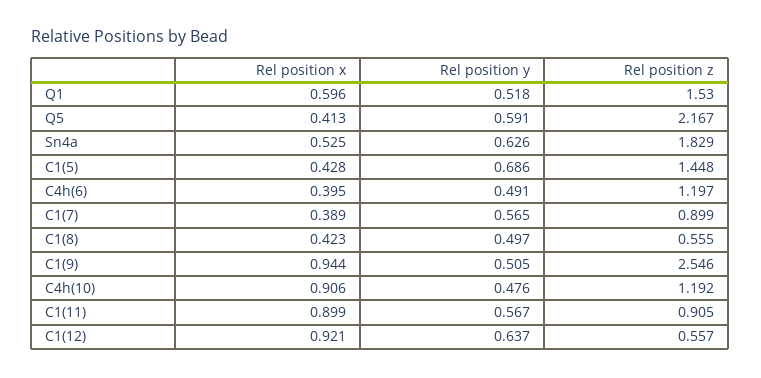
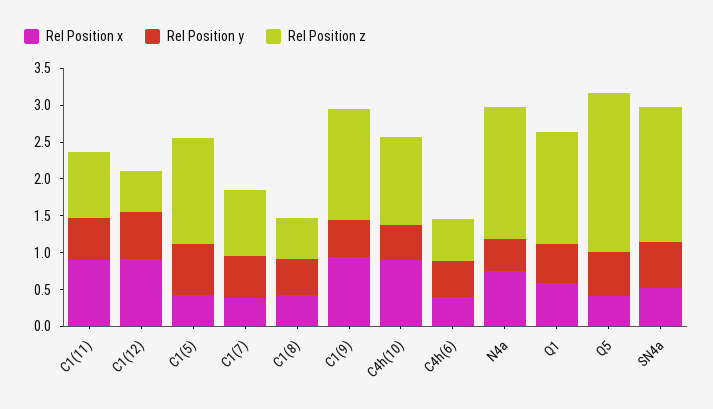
  {
    "Rel position x": {
      "Q1": 0.596,
      "Q5": 0.413,
      "Sn4a": 0.525,
      "C1(5)": 0.428,
      "C4h(6)": 0.395,
      "C1(7)": 0.389,
      "C1(8)": 0.423,
      "C1(9)": 0.944,
      "C4h(10)": 0.906,
      "C1(11)": 0.899,
-     "C1(12)": 0.921
+     "C1(12)": 0.921,
+     "N4a": 0.75
    },
    "Rel position y": {
      "Q1": 0.518,
      "Q5": 0.591,
      "Sn4a": 0.626,
      "C1(5)": 0.686,
      "C4h(6)": 0.491,
      "C1(7)": 0.565,
      "C1(8)": 0.497,
      "C1(9)": 0.505,
      "C4h(10)": 0.476,
      "C1(11)": 0.567,
-     "C1(12)": 0.637
+     "C1(12)": 0.637,
+     "N4a": 0.5
    },
    "Rel position z": {
      "Q1": 1.53,
      "Q5": 2.167,
      "Sn4a": 1.829,
      "C1(5)": 1.448,
-     "C4h(6)": 1.197,
+     "C4h(6)": 0.5,
      "C1(7)": 0.899,
      "C1(8)": 0.555,
-     "C1(9)": 2.546,
+     "C1(9)": 1.5,
      "C4h(10)": 1.192,
      "C1(11)": 0.905,
-     "C1(12)": 0.557
+     "C1(12)": 0.557,
+     "N4a": 1.75
    }
  }

